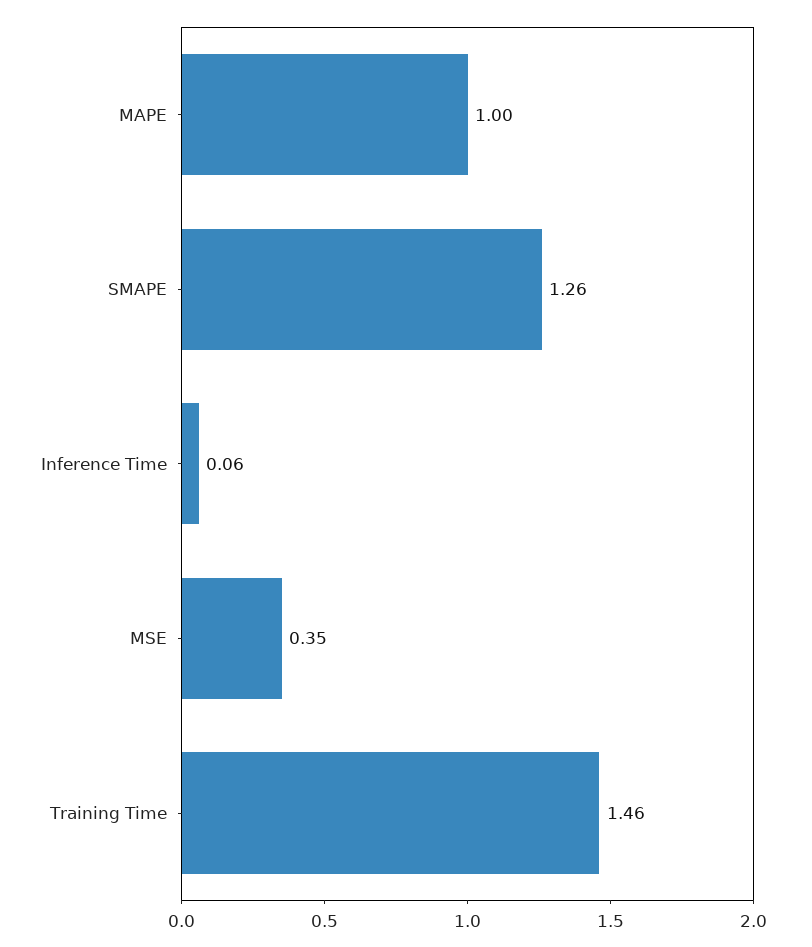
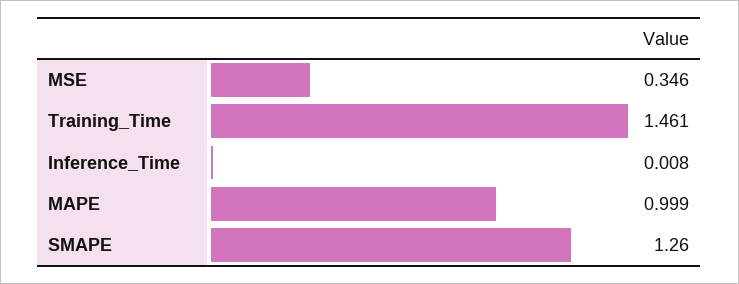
  {
    "MAPE": 0.999,
    "SMAPE": 1.26,
-   "Inference Time": 0.06,
+   "Inference Time": 0.008,
    "MSE": 0.346,
    "Training Time": 1.461
  }

